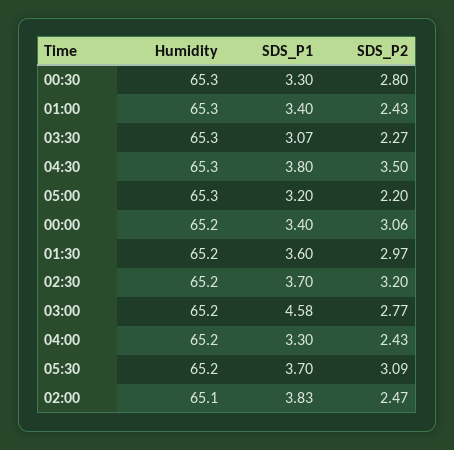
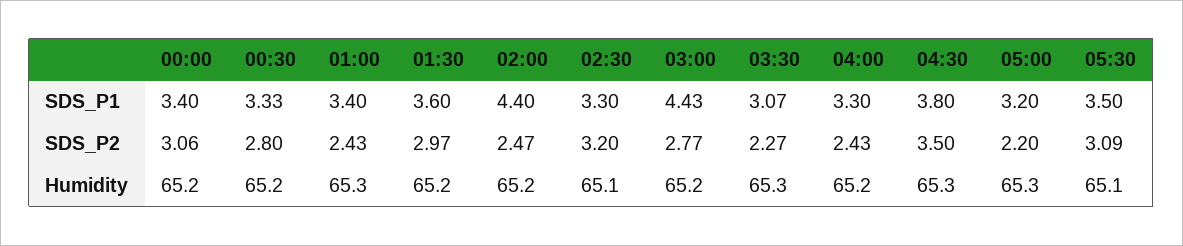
  {
    "Humidity": {
-     "00:30": 65.3,
+     "00:30": 65.2,
      "01:00": 65.3,
      "03:30": 65.3,
      "04:30": 65.3,
      "05:00": 65.3,
      "00:00": 65.2,
      "01:30": 65.2,
-     "02:30": 65.2,
+     "02:30": 65.1,
      "03:00": 65.2,
      "04:00": 65.2,
-     "05:30": 65.2,
+     "05:30": 65.1,
-     "02:00": 65.1
+     "02:00": 65.2
    },
    "SDS_P1": {
-     "00:30": 3.3,
+     "00:30": 3.33,
      "01:00": 3.4,
      "03:30": 3.07,
      "04:30": 3.8,
      "05:00": 3.2,
      "00:00": 3.4,
      "01:30": 3.6,
-     "02:30": 3.7,
+     "02:30": 3.3,
-     "03:00": 4.58,
+     "03:00": 4.43,
      "04:00": 3.3,
-     "05:30": 3.7,
+     "05:30": 3.5,
-     "02:00": 3.83
+     "02:00": 4.4
    },
    "SDS_P2": {
      "00:30": 2.8,
      "01:00": 2.43,
      "03:30": 2.27,
      "04:30": 3.5,
      "05:00": 2.2,
      "00:00": 3.06,
      "01:30": 2.97,
      "02:30": 3.2,
      "03:00": 2.77,
      "04:00": 2.43,
      "05:30": 3.09,
      "02:00": 2.47
    }
  }

